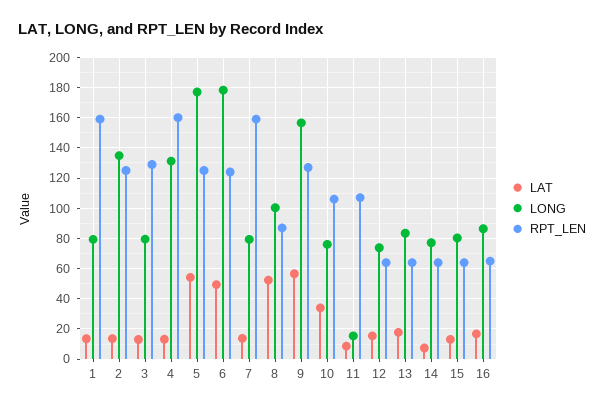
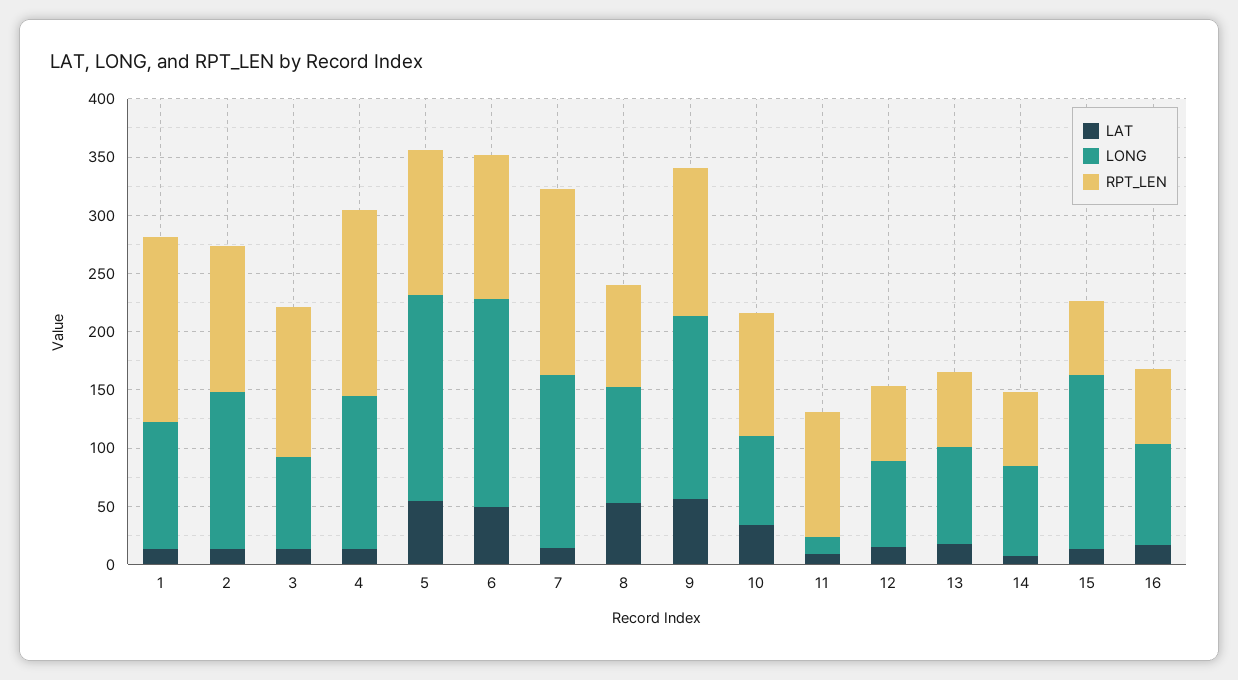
  {
    "LAT": {
      "1": 15,
      "2": 15,
      "3": 15,
      "4": 15,
      "5": 55,
      "6": 50,
      "7": 15,
      "8": 50,
      "9": 55,
      "10": 35,
      "11": 10,
      "12": 15,
      "13": 20,
      "14": 5,
      "15": 15,
      "16": 15
    },
    "LONG": {
-     "1": 80,
+     "1": 110,
      "2": 135,
      "3": 80,
      "4": 130,
      "5": 175,
      "6": 180,
-     "7": 80,
+     "7": 150,
      "8": 100,
      "9": 155,
      "10": 75,
      "11": 15,
      "12": 75,
      "13": 85,
      "14": 75,
-     "15": 80,
+     "15": 150,
      "16": 85
    },
    "RPT_LEN": {
      "1": 160,
      "2": 125,
      "3": 130,
      "4": 160,
      "5": 125,
      "6": 125,
      "7": 160,
      "8": 85,
      "9": 125,
      "10": 105,
      "11": 105,
      "12": 65,
      "13": 65,
      "14": 65,
      "15": 65,
      "16": 65
    }
  }

